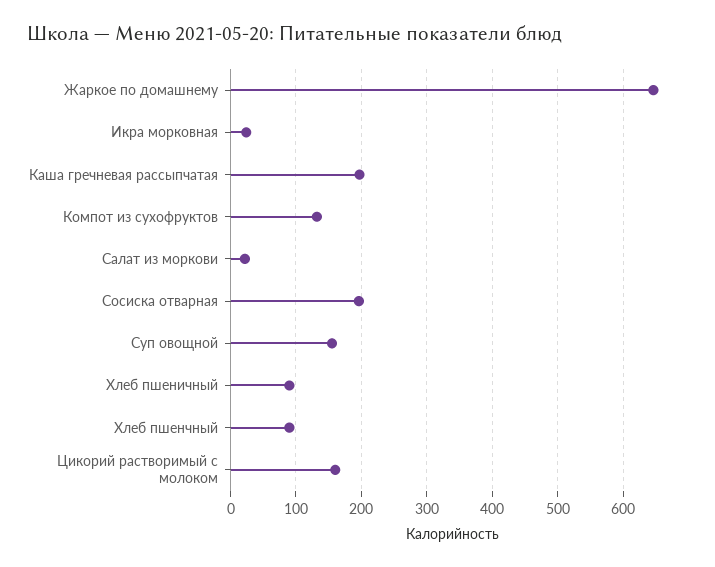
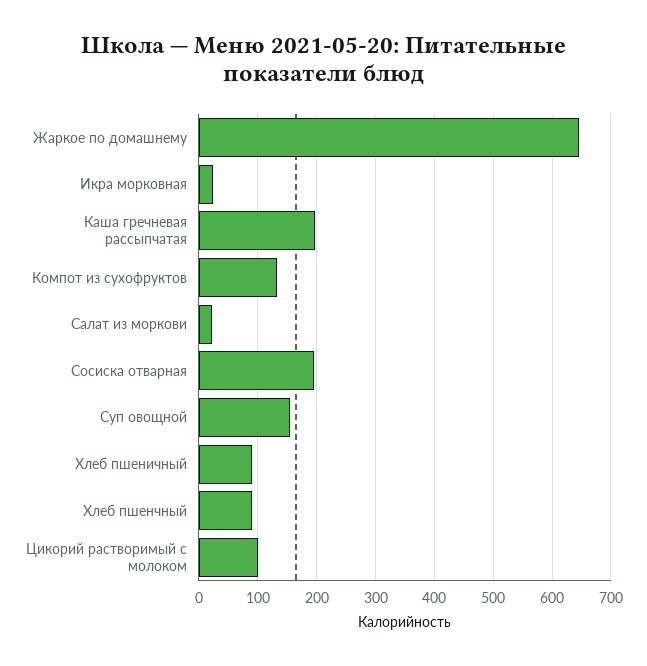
  {
    "Жаркое по домашнему": 650,
    "Икра морковная": 20,
    "Каша гречневая рассыпчатая": 200,
    "Компот из сухофруктов": 130,
    "Салат из моркови": 20,
    "Сосиска отварная": 200,
    "Суп овощной": 160,
    "Хлеб пшеничный": 90,
    "Хлеб пшенчный": 90,
-   "Цикорий растворимый с молоком": 160
+   "Цикорий растворимый с молоком": 100
  }

